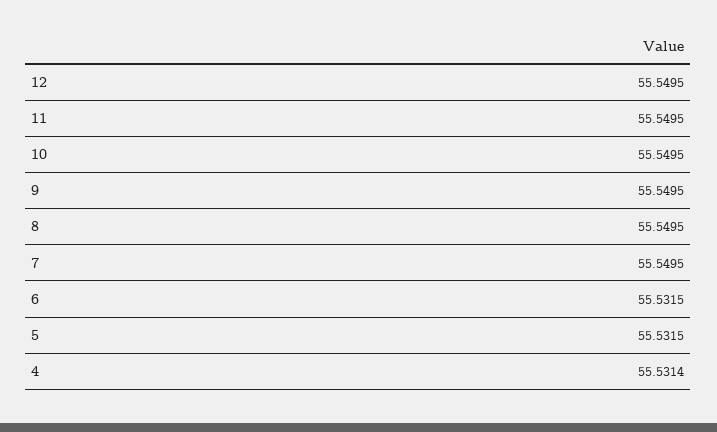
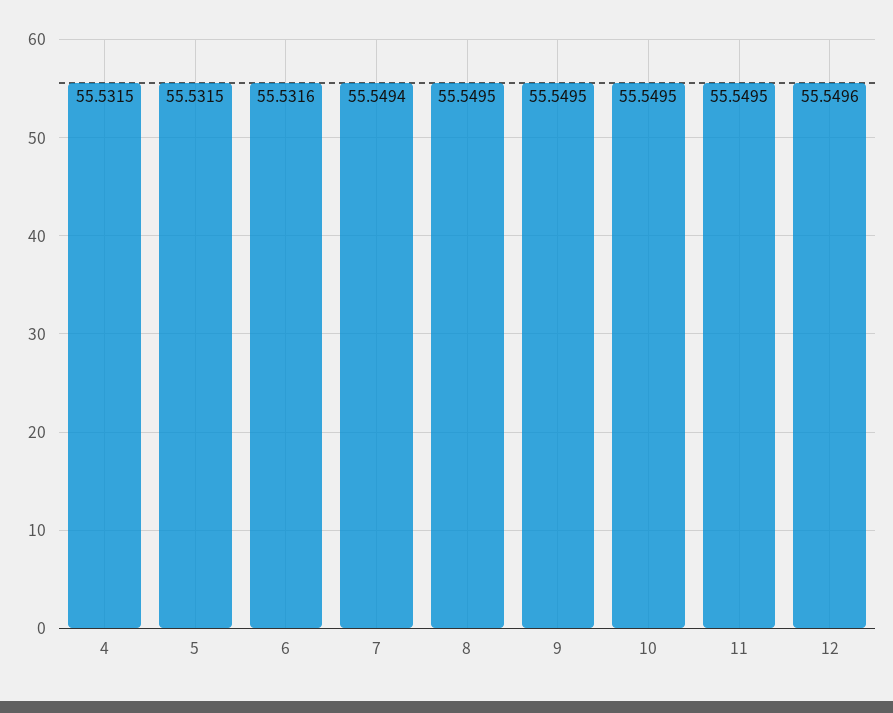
  {
-   "12": 55.5495,
+   "12": 55.5496,
    "11": 55.5495,
    "10": 55.5495,
    "9": 55.5495,
    "8": 55.5495,
-   "7": 55.5495,
+   "7": 55.5494,
-   "6": 55.5315,
+   "6": 55.5316,
    "5": 55.5315,
-   "4": 55.5314
+   "4": 55.5315
  }

